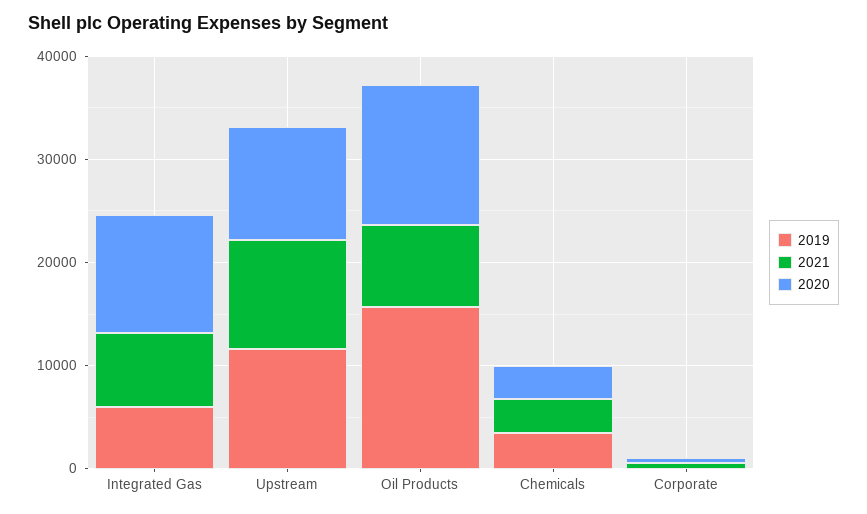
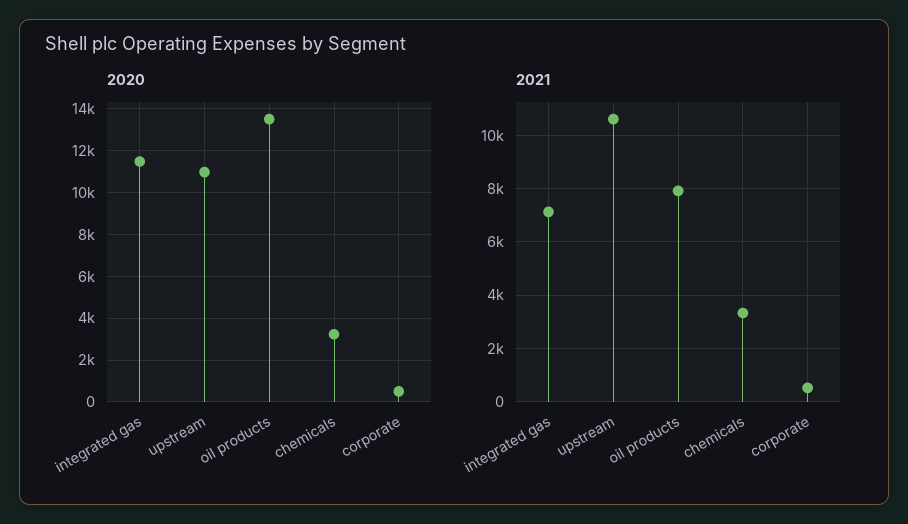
  {
-   "2019": {
-     "Integrated Gas": 6000,
-     "Upstream": 12000,
-     "Oil Products": 16000,
-     "Chemicals": 4000,
-     "Corporate": 0
-   },
    "2021": {
      "Integrated Gas": 7250,
      "Upstream": 10500,
      "Oil Products": 8000,
      "Chemicals": 3250,
      "Corporate": 500
    },
    "2020": {
      "Integrated Gas": 11500,
      "Upstream": 11000,
      "Oil Products": 13500,
      "Chemicals": 3000,
      "Corporate": 500
    }
  }

